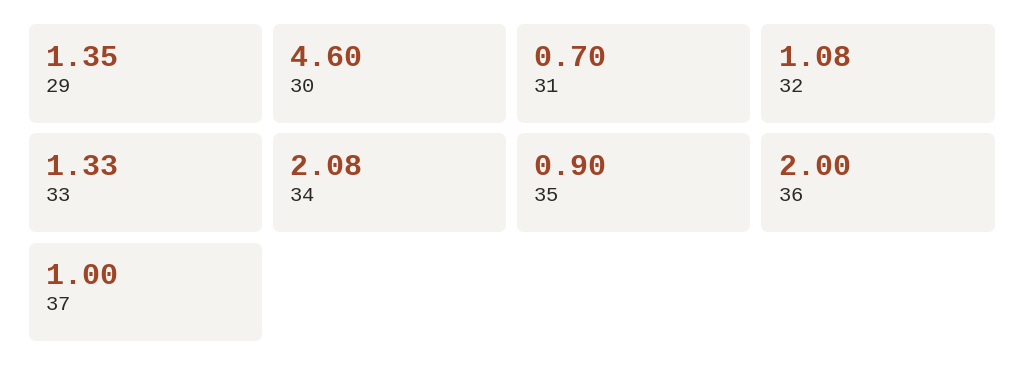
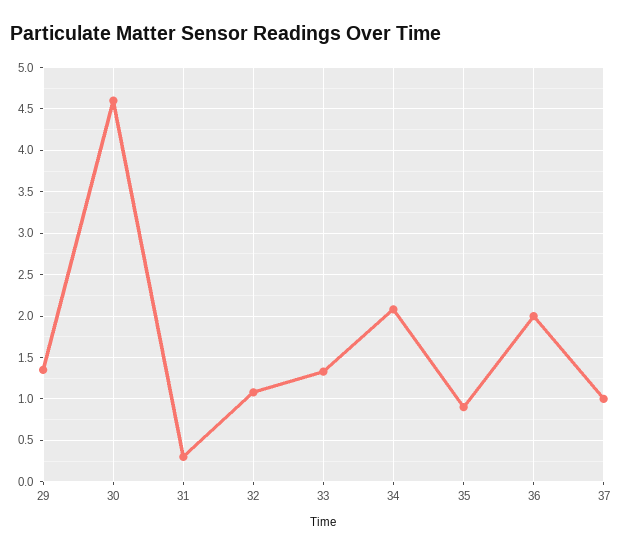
  {
    "29": 1.35,
    "30": 4.6,
-   "31": 0.7,
+   "31": 0.3,
    "32": 1.08,
    "33": 1.33,
    "34": 2.08,
    "35": 0.9,
    "36": 2,
    "37": 1
  }

